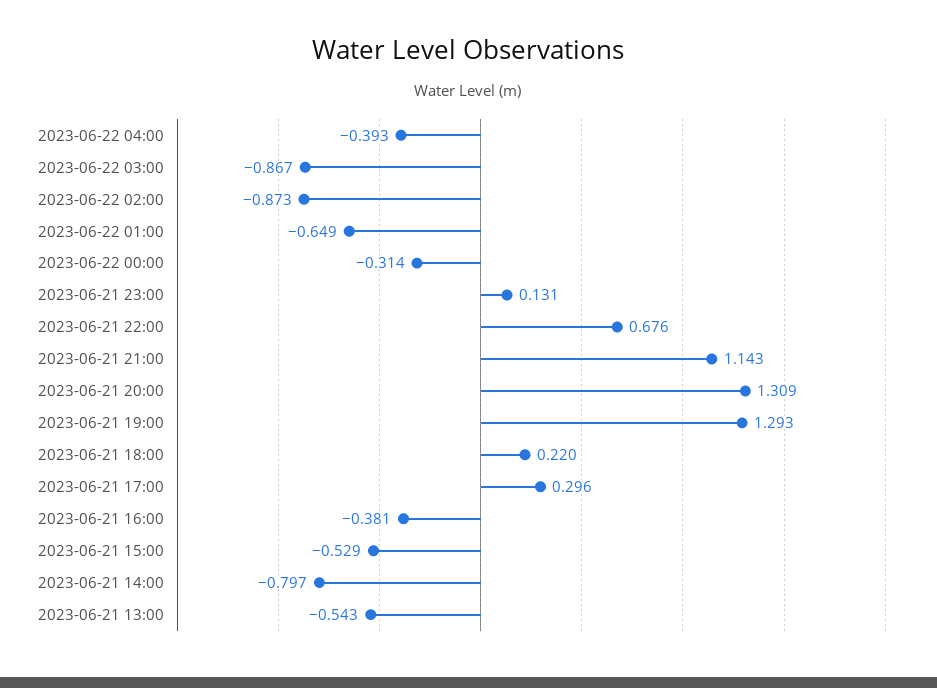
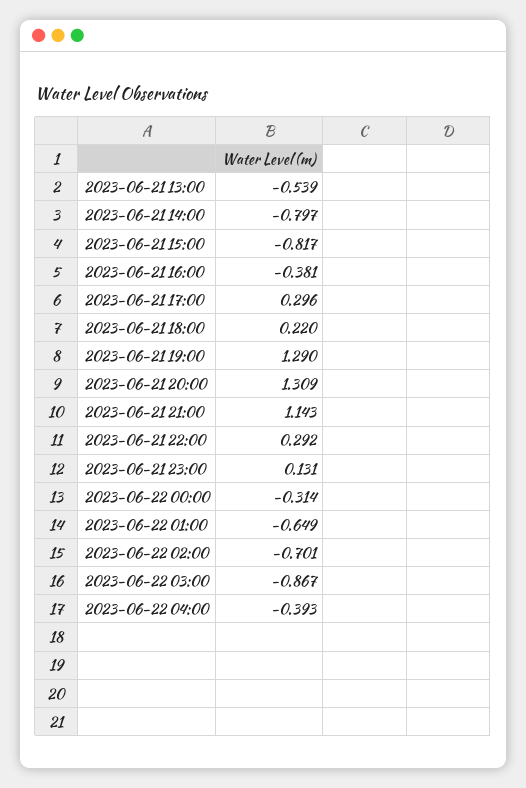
  {
    "2023-06-22 04:00": -0.393,
    "2023-06-22 03:00": -0.867,
-   "2023-06-22 02:00": -0.873,
+   "2023-06-22 02:00": -0.701,
    "2023-06-22 01:00": -0.649,
    "2023-06-22 00:00": -0.314,
    "2023-06-21 23:00": 0.131,
-   "2023-06-21 22:00": 0.676,
+   "2023-06-21 22:00": 0.292,
    "2023-06-21 21:00": 1.143,
    "2023-06-21 20:00": 1.309,
-   "2023-06-21 19:00": 1.293,
+   "2023-06-21 19:00": 1.29,
    "2023-06-21 18:00": 0.22,
    "2023-06-21 17:00": 0.296,
    "2023-06-21 16:00": -0.381,
-   "2023-06-21 15:00": -0.529,
+   "2023-06-21 15:00": -0.817,
    "2023-06-21 14:00": -0.797,
-   "2023-06-21 13:00": -0.543
+   "2023-06-21 13:00": -0.539
  }

